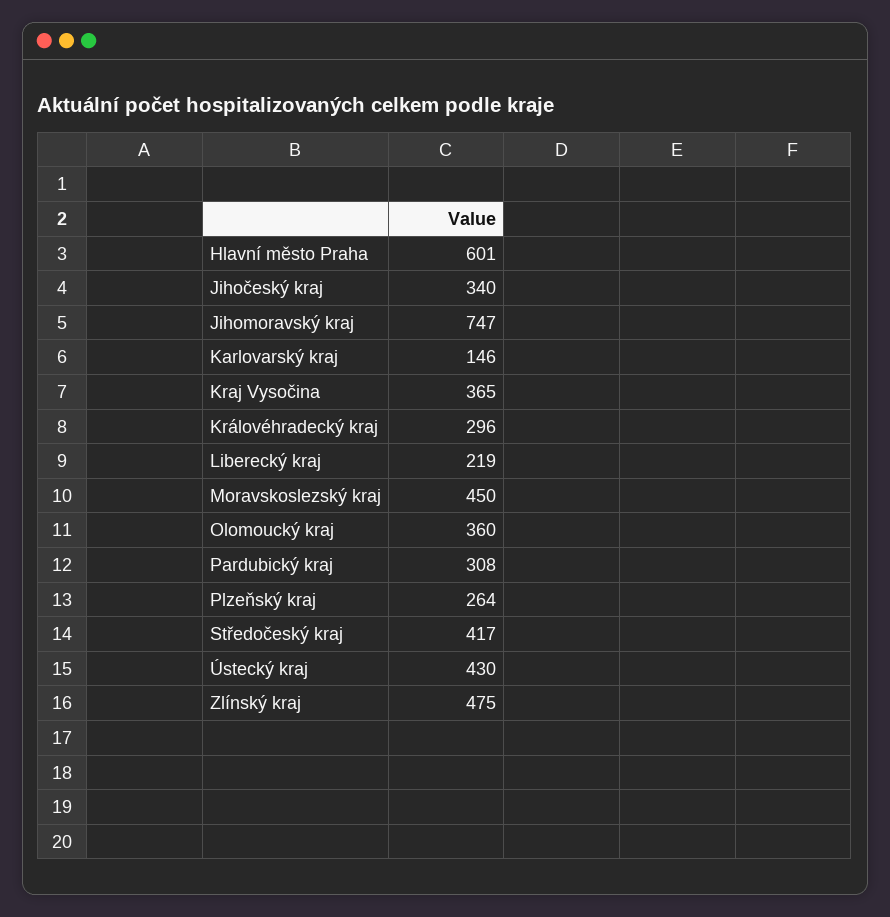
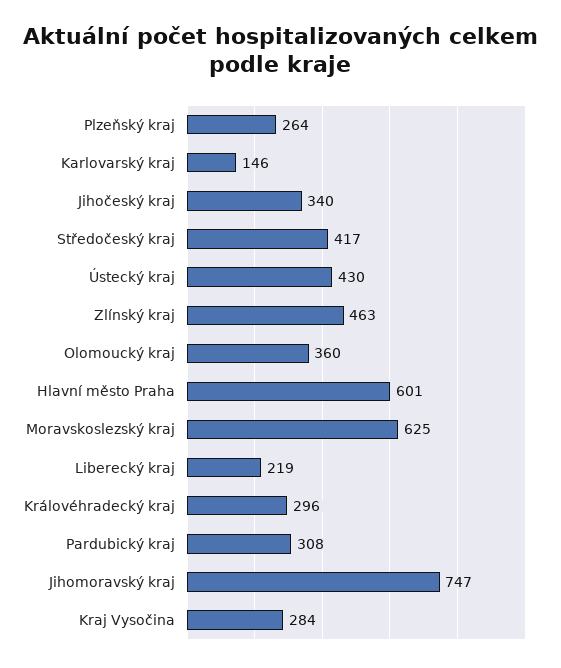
  {
    "Hlavní město Praha": 601,
    "Jihočeský kraj": 340,
    "Jihomoravský kraj": 747,
    "Karlovarský kraj": 146,
-   "Kraj Vysočina": 365,
+   "Kraj Vysočina": 284,
    "Královéhradecký kraj": 296,
    "Liberecký kraj": 219,
-   "Moravskoslezský kraj": 450,
+   "Moravskoslezský kraj": 625,
    "Olomoucký kraj": 360,
    "Pardubický kraj": 308,
    "Plzeňský kraj": 264,
    "Středočeský kraj": 417,
    "Ústecký kraj": 430,
-   "Zlínský kraj": 475
+   "Zlínský kraj": 463
  }

